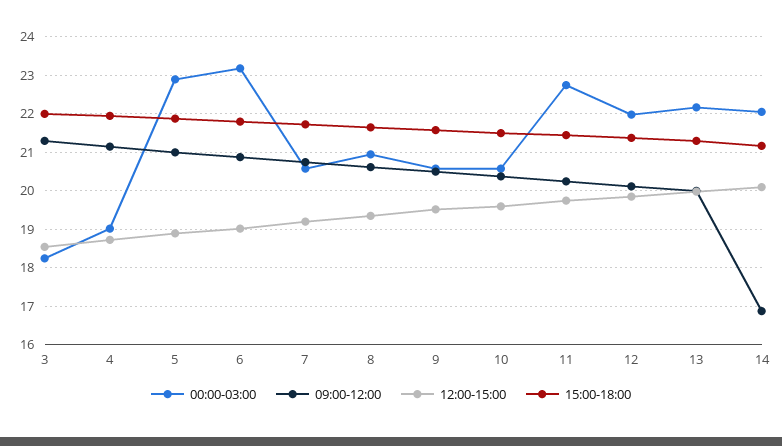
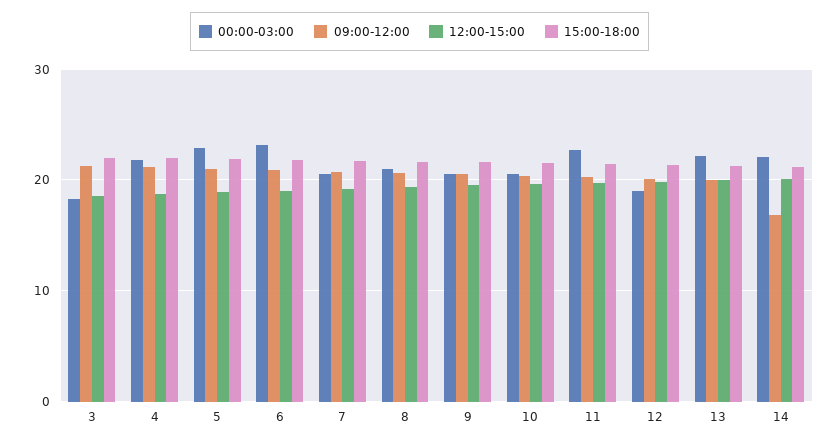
  {
    "00:00-03:00": {
      "3": 18.2,
-     "4": 19,
+     "4": 22,
      "5": 23,
      "6": 23.2,
      "7": 20.6,
      "8": 21,
      "9": 20.6,
      "10": 20.6,
      "11": 22.8,
-     "12": 22,
+     "12": 19,
      "13": 22.2,
      "14": 22
    },
    "09:00-12:00": {
      "3": 21.4,
      "4": 21.2,
      "5": 21,
      "6": 20.8,
      "7": 20.8,
      "8": 20.6,
      "9": 20.6,
      "10": 20.4,
      "11": 20.2,
      "12": 20.2,
      "13": 20,
      "14": 16.8
    },
    "12:00-15:00": {
      "3": 18.6,
      "4": 18.8,
      "5": 19,
      "6": 19,
      "7": 19.2,
      "8": 19.4,
      "9": 19.6,
      "10": 19.6,
      "11": 19.8,
      "12": 19.8,
      "13": 20,
      "14": 20.2
    },
    "15:00-18:00": {
      "3": 22,
      "4": 22,
      "5": 21.8,
      "6": 21.8,
      "7": 21.8,
      "8": 21.6,
      "9": 21.6,
      "10": 21.6,
      "11": 21.4,
      "12": 21.4,
      "13": 21.4,
      "14": 21.2
    }
  }

